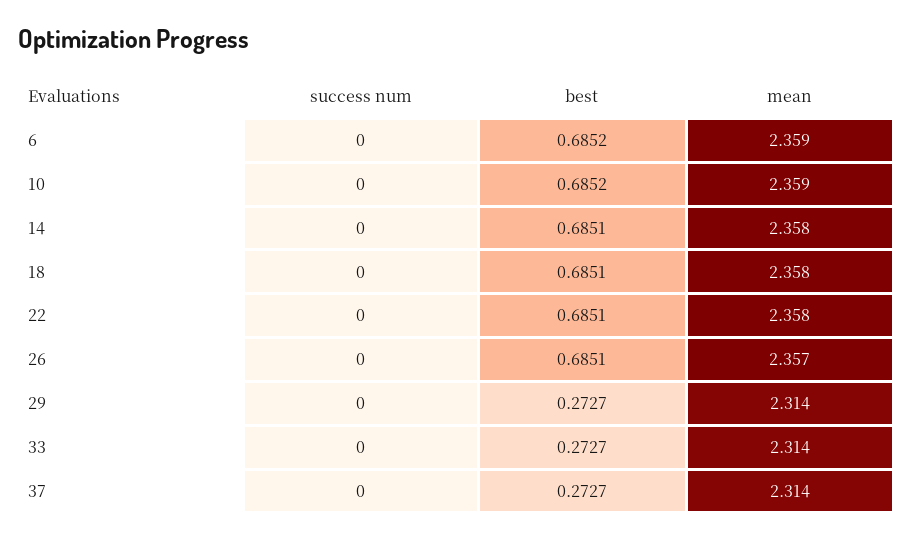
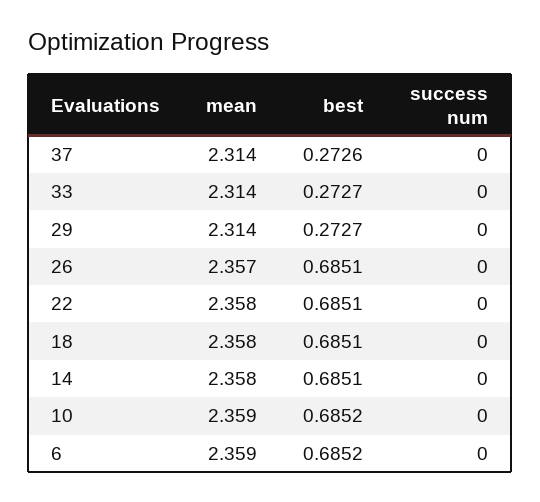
  {
    "success num": {
      "6": 0,
      "10": 0,
      "14": 0,
      "18": 0,
      "22": 0,
      "26": 0,
      "29": 0,
      "33": 0,
      "37": 0
    },
    "best": {
      "6": 0.6852,
      "10": 0.6852,
      "14": 0.6851,
      "18": 0.6851,
      "22": 0.6851,
      "26": 0.6851,
      "29": 0.2727,
      "33": 0.2727,
-     "37": 0.2727
+     "37": 0.2726
    },
    "mean": {
      "6": 2.359,
      "10": 2.359,
      "14": 2.358,
      "18": 2.358,
      "22": 2.358,
      "26": 2.357,
      "29": 2.314,
      "33": 2.314,
      "37": 2.314
    }
  }

